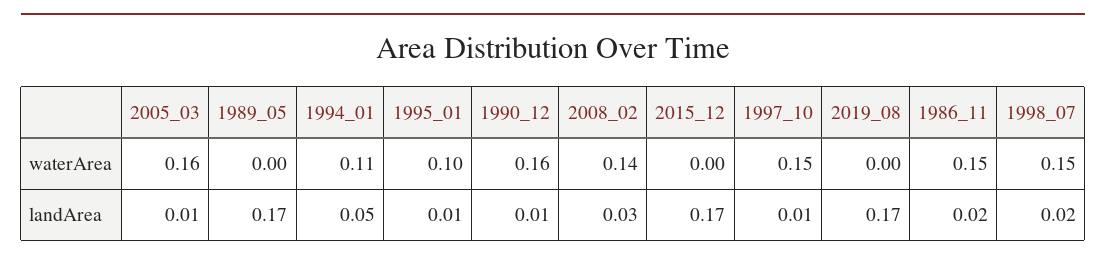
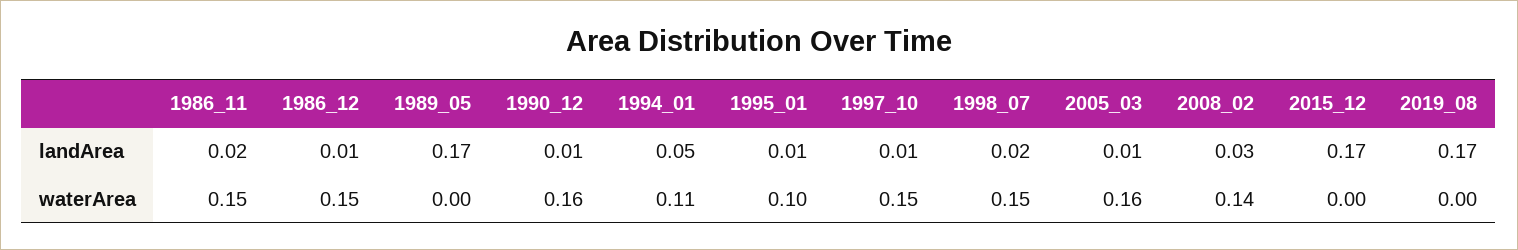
  {
    "2005_03": {
      "waterArea": 0.16,
      "landArea": 0.01
    },
    "1989_05": {
      "waterArea": 0,
      "landArea": 0.17
    },
    "1994_01": {
      "waterArea": 0.11,
      "landArea": 0.05
    },
    "1995_01": {
      "waterArea": 0.1,
      "landArea": 0.01
    },
    "1990_12": {
      "waterArea": 0.16,
      "landArea": 0.01
    },
    "2008_02": {
      "waterArea": 0.14,
      "landArea": 0.03
    },
    "2015_12": {
      "waterArea": 0,
      "landArea": 0.17
    },
    "1997_10": {
      "waterArea": 0.15,
      "landArea": 0.01
    },
    "2019_08": {
      "waterArea": 0,
      "landArea": 0.17
    },
    "1986_11": {
      "waterArea": 0.15,
      "landArea": 0.02
    },
    "1998_07": {
      "waterArea": 0.15,
      "landArea": 0.02
-   }
+   },
+   "1986_12": {
+     "landArea": 0.01,
+     "waterArea": 0.15
+   }
  }

